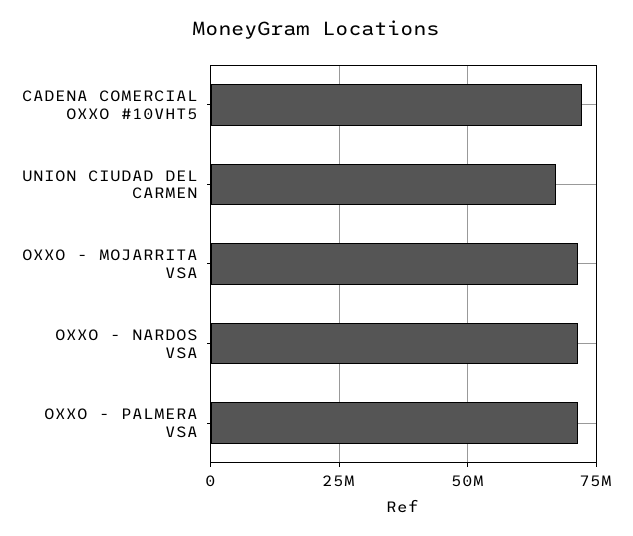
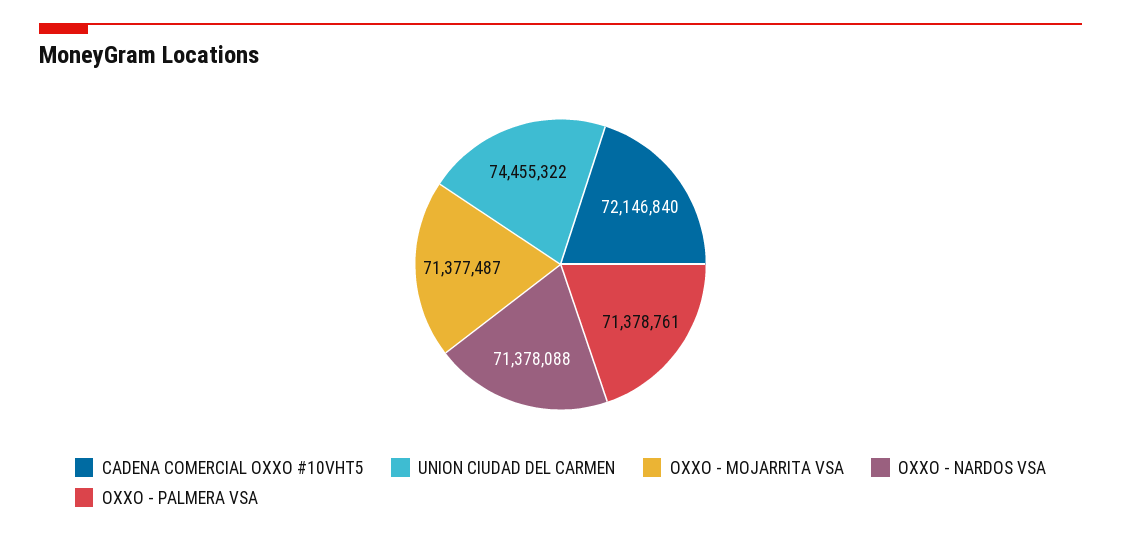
  {
    "CADENA COMERCIAL OXXO #10VHT5": 72146840,
-   "UNION CIUDAD DEL CARMEN": 67500000,
+   "UNION CIUDAD DEL CARMEN": 74455322,
    "OXXO - MOJARRITA VSA": 71377487,
    "OXXO - NARDOS VSA": 71378088,
    "OXXO - PALMERA VSA": 71378761
  }

